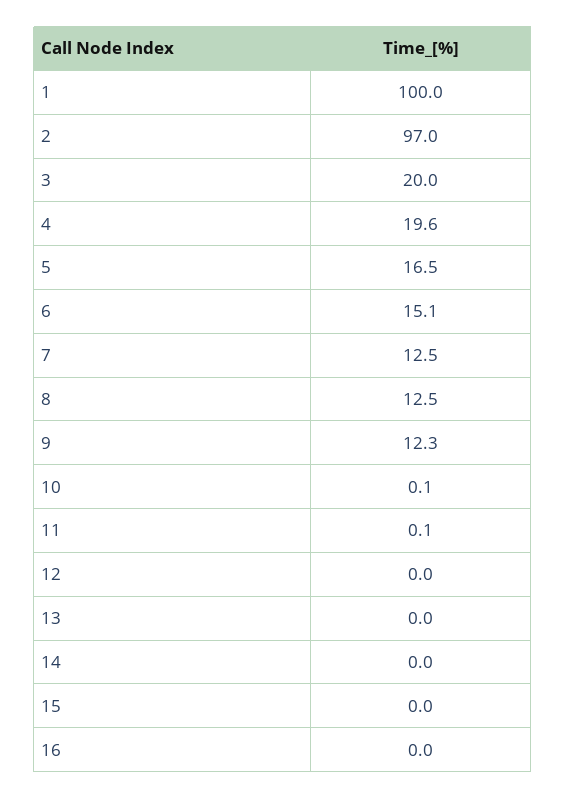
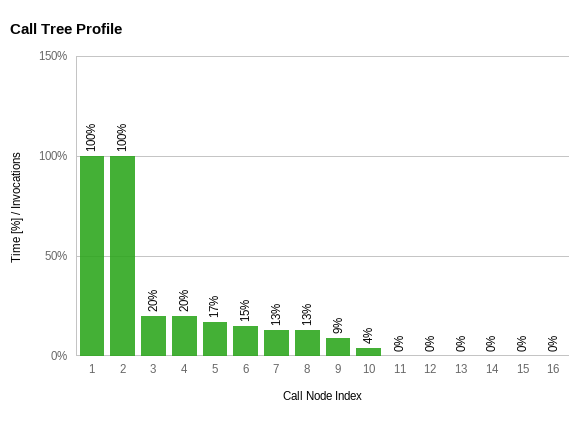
  {
    "1": 100,
-   "2": 97,
+   "2": 100,
    "3": 20,
    "4": 19.6,
    "5": 16.5,
    "6": 15.1,
    "7": 12.5,
    "8": 12.5,
-   "9": 12.3,
+   "9": 9,
-   "10": 0.1,
+   "10": 4,
    "11": 0.1,
    "12": 0,
    "13": 0,
    "14": 0,
    "15": 0,
    "16": 0
  }

